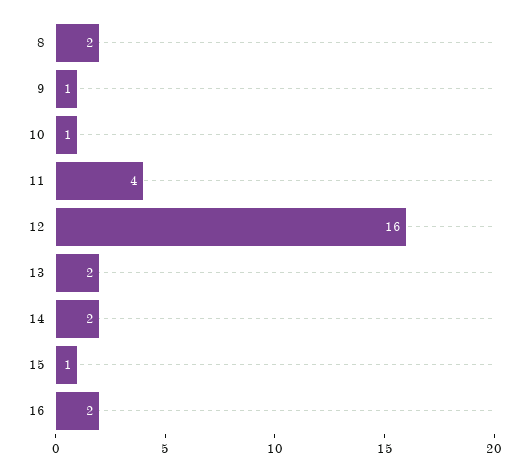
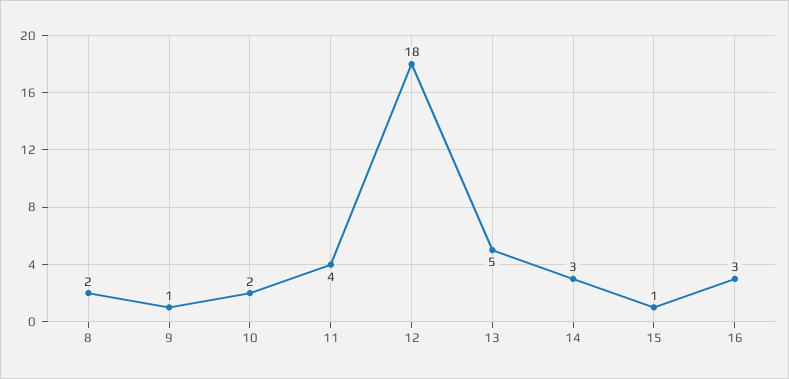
  {
    "8": 2,
    "9": 1,
-   "10": 1,
+   "10": 2,
    "11": 4,
-   "12": 16,
+   "12": 18,
-   "13": 2,
+   "13": 5,
-   "14": 2,
+   "14": 3,
    "15": 1,
-   "16": 2
+   "16": 3
  }

